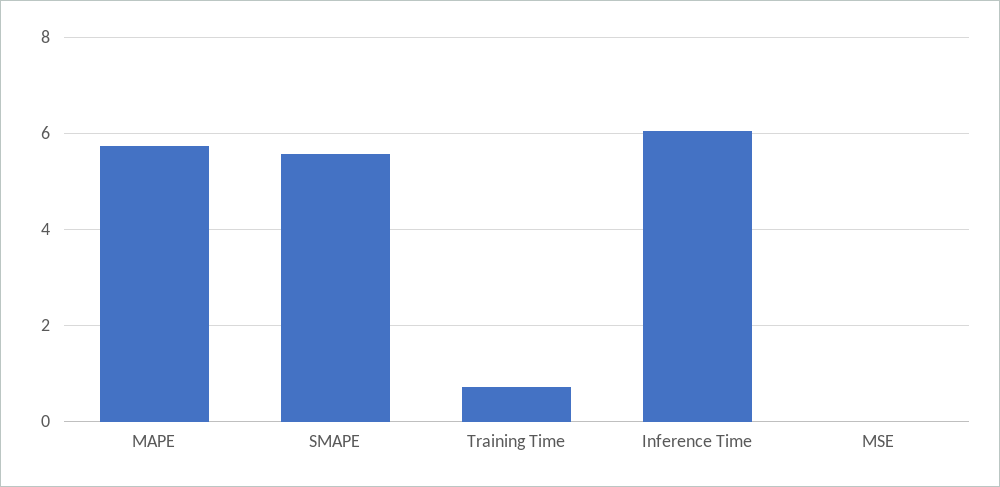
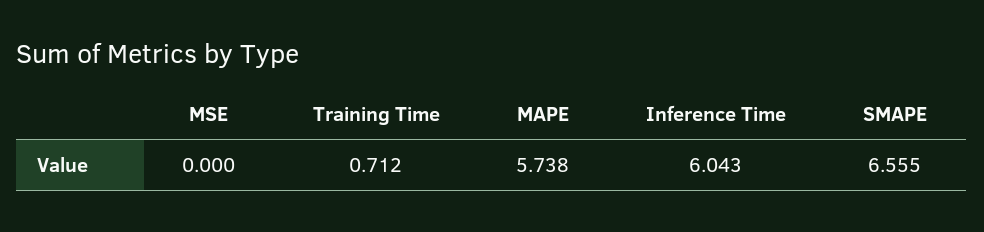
  {
    "MAPE": 5.738,
-   "SMAPE": 5.6,
+   "SMAPE": 6.555,
    "Training Time": 0.712,
    "Inference Time": 6.043,
    "MSE": 0
  }

